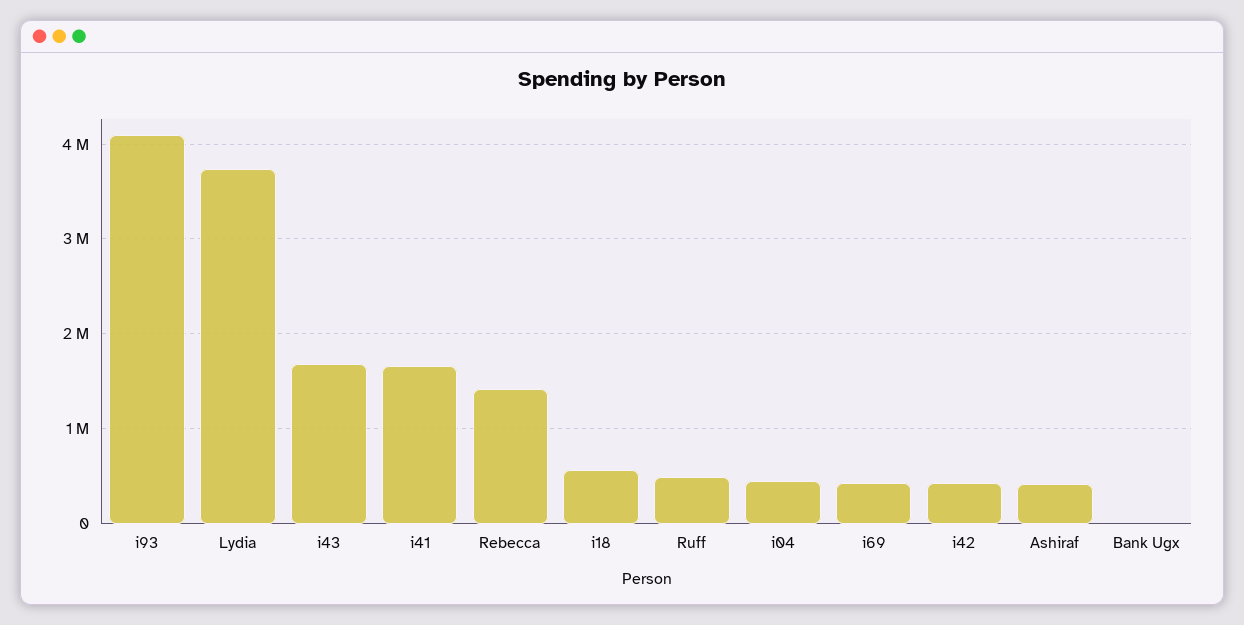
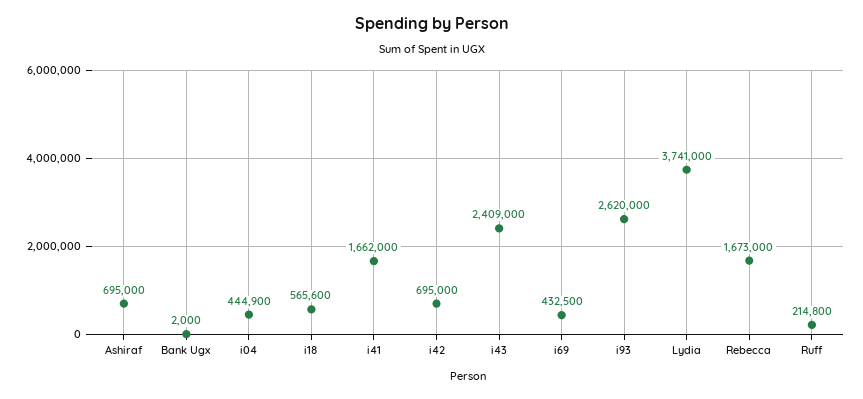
  {
-   "i93": 4100000,
+   "i93": 2620000,
    "Lydia": 3741000,
-   "i43": 1700000,
+   "i43": 2409000,
    "i41": 1662000,
-   "Rebecca": 1400000,
+   "Rebecca": 1673000,
    "i18": 565600,
-   "Ruff": 500000,
+   "Ruff": 214800,
    "i04": 444900,
    "i69": 432500,
-   "i42": 400000,
+   "i42": 695000,
-   "Ashiraf": 400000,
+   "Ashiraf": 695000,
    "Bank Ugx": 2000
  }

